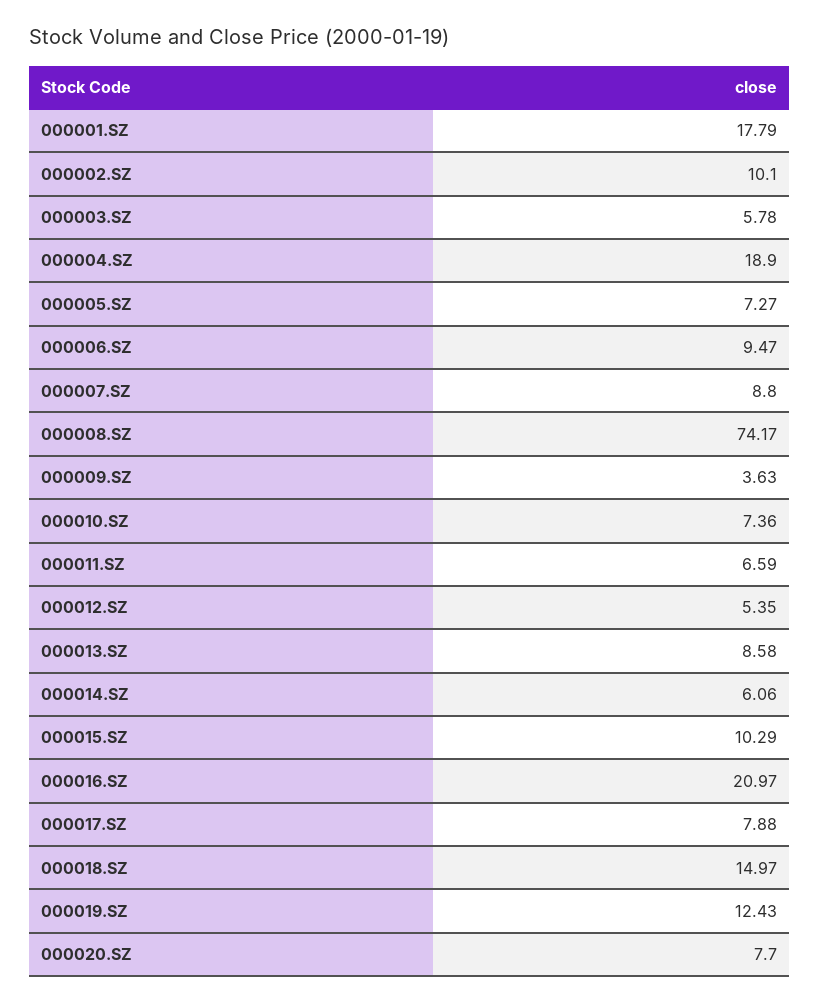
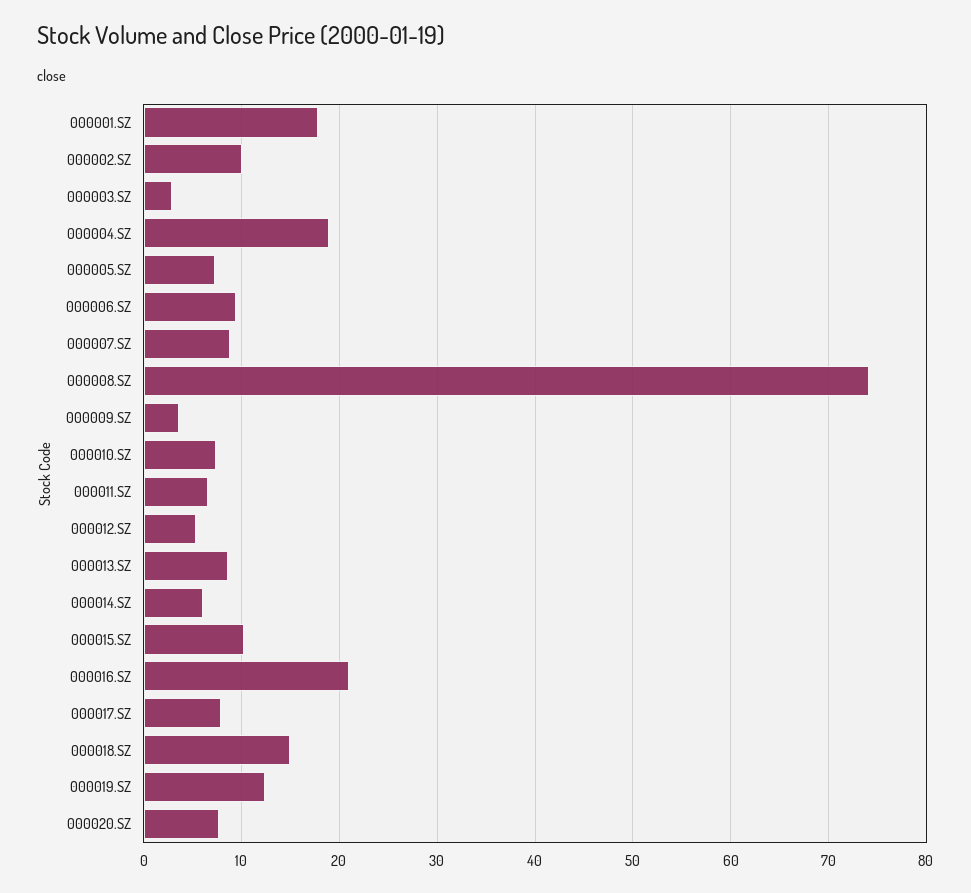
  {
    "000001.SZ": 17.79,
    "000002.SZ": 10.1,
-   "000003.SZ": 5.78,
+   "000003.SZ": 3,
    "000004.SZ": 18.9,
    "000005.SZ": 7.27,
    "000006.SZ": 9.47,
    "000007.SZ": 8.8,
    "000008.SZ": 74.17,
    "000009.SZ": 3.63,
    "000010.SZ": 7.36,
    "000011.SZ": 6.59,
    "000012.SZ": 5.35,
    "000013.SZ": 8.58,
    "000014.SZ": 6.06,
    "000015.SZ": 10.29,
    "000016.SZ": 20.97,
    "000017.SZ": 7.88,
    "000018.SZ": 14.97,
    "000019.SZ": 12.43,
    "000020.SZ": 7.7
  }

